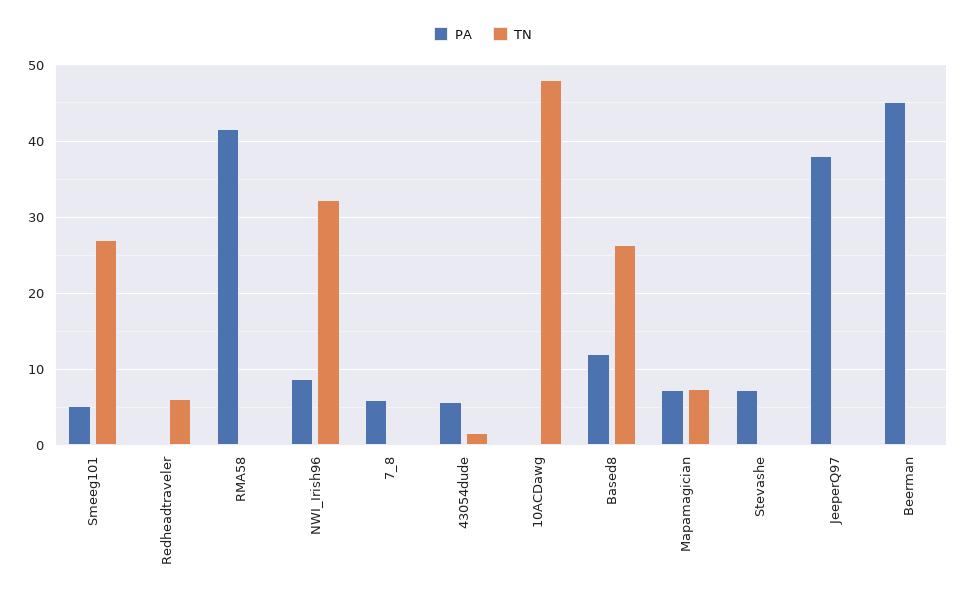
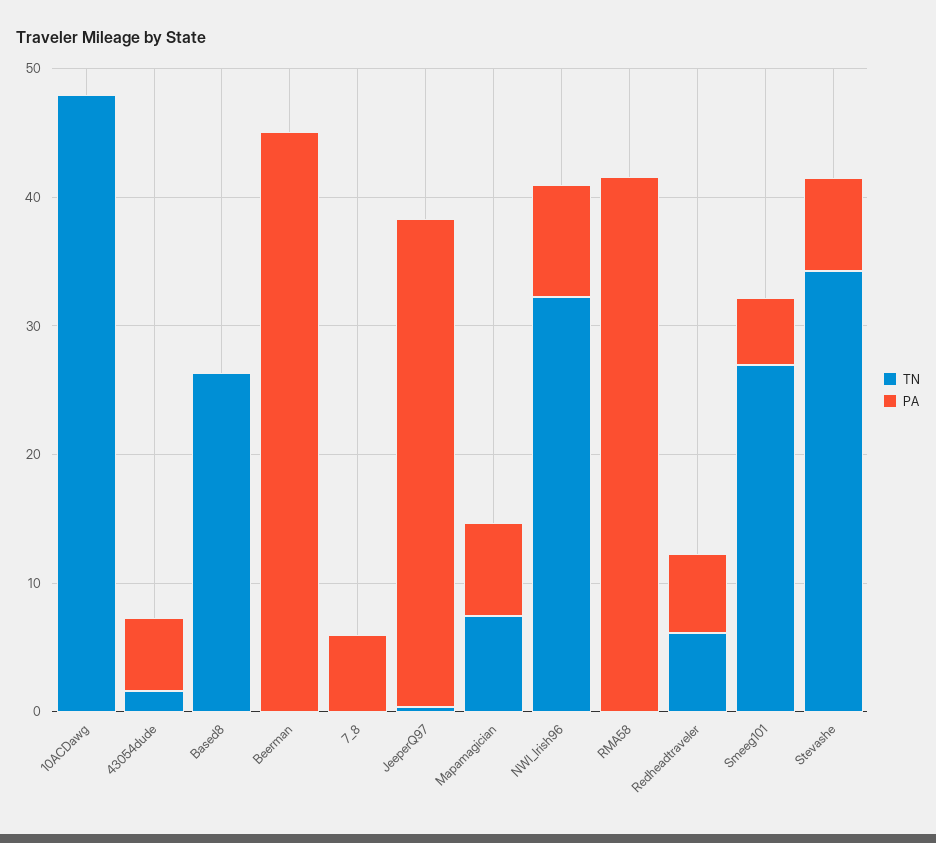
  {
    "PA": {
      "Smeeg101": 5,
-     "Redheadtraveler": 0,
+     "Redheadtraveler": 6,
      "RMA58": 42,
      "NWI_Irish96": 9,
      "7_8": 6,
      "43054dude": 6,
      "10ACDawg": 0,
-     "Based8": 12,
+     "Based8": 0,
      "Mapamagician": 7,
      "Stevashe": 7,
      "JeeperQ97": 38,
      "Beerman": 45
    },
    "TN": {
      "Smeeg101": 27,
      "Redheadtraveler": 6,
      "RMA58": 0,
      "NWI_Irish96": 32,
      "7_8": 0,
      "43054dude": 2,
      "10ACDawg": 48,
      "Based8": 26,
      "Mapamagician": 7,
-     "Stevashe": 0,
+     "Stevashe": 34,
      "JeeperQ97": 0,
      "Beerman": 0
    }
  }

